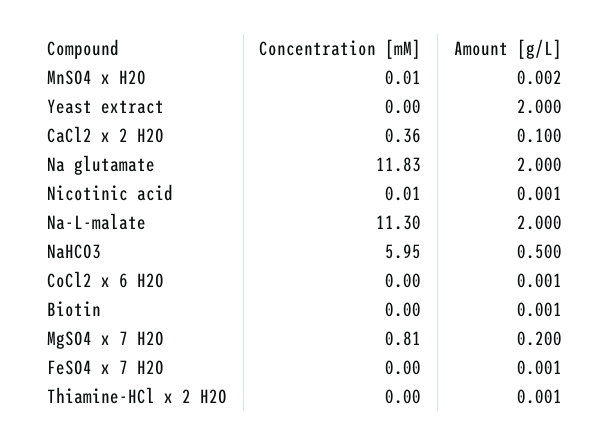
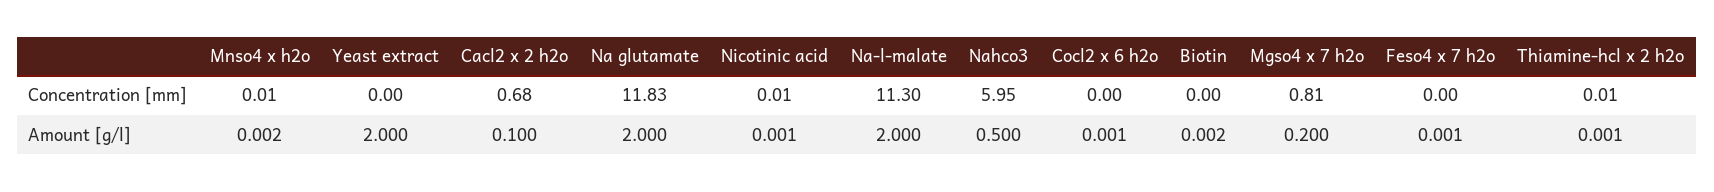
  {
    "Concentration [mM]": {
      "MnSO4 x H2O": 0.01,
      "Yeast extract": 0,
-     "CaCl2 x 2 H2O": 0.36,
+     "CaCl2 x 2 H2O": 0.68,
      "Na glutamate": 11.83,
      "Nicotinic acid": 0.01,
      "Na-L-malate": 11.3,
      "NaHCO3": 5.95,
      "CoCl2 x 6 H2O": 0,
      "Biotin": 0,
      "MgSO4 x 7 H2O": 0.81,
      "FeSO4 x 7 H2O": 0,
-     "Thiamine-HCl x 2 H2O": 0
+     "Thiamine-HCl x 2 H2O": 0.01
    },
    "Amount [g/L]": {
      "MnSO4 x H2O": 0.002,
      "Yeast extract": 2,
      "CaCl2 x 2 H2O": 0.1,
      "Na glutamate": 2,
      "Nicotinic acid": 0.001,
      "Na-L-malate": 2,
      "NaHCO3": 0.5,
      "CoCl2 x 6 H2O": 0.001,
-     "Biotin": 0.001,
+     "Biotin": 0.002,
      "MgSO4 x 7 H2O": 0.2,
      "FeSO4 x 7 H2O": 0.001,
      "Thiamine-HCl x 2 H2O": 0.001
    }
  }

